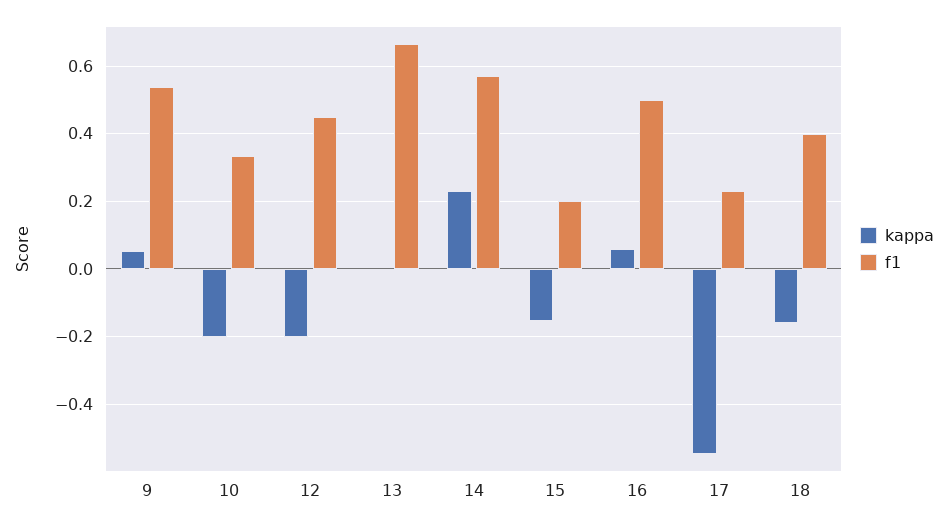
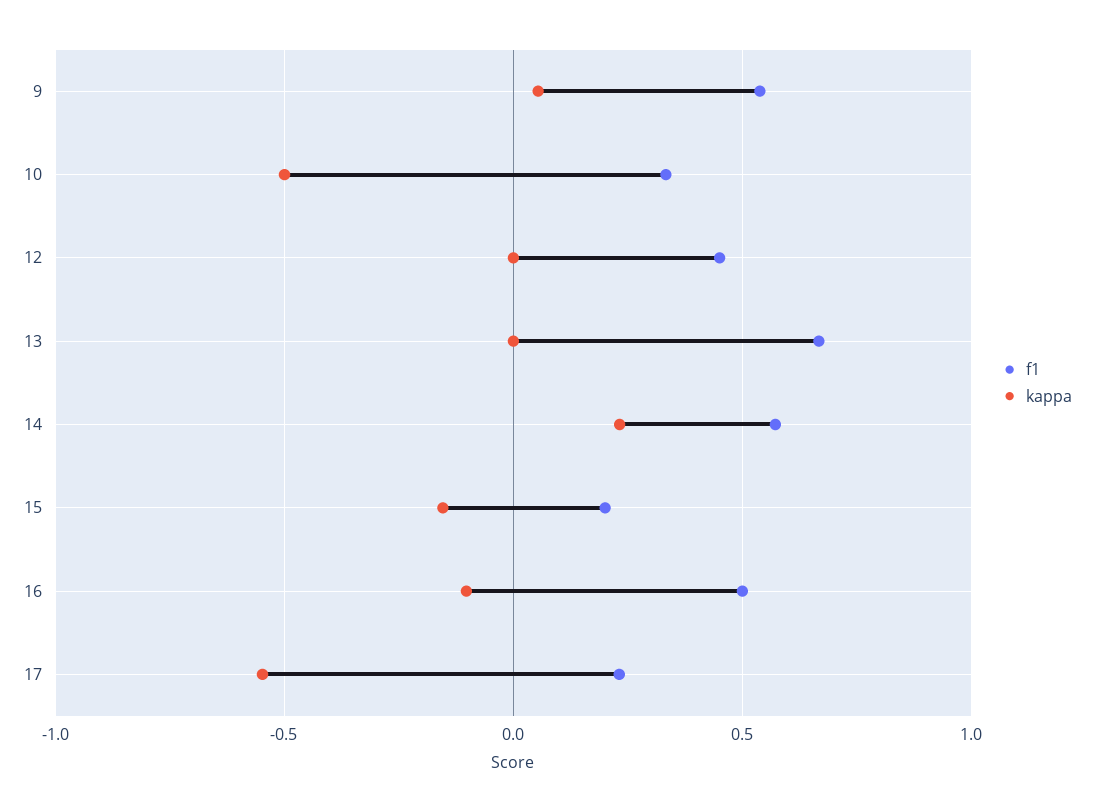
  {
    "kappa": {
      "9": 0.06,
-     "10": -0.2,
+     "10": -0.5,
-     "12": -0.2,
+     "12": 0,
      "13": 0,
      "14": 0.24,
      "15": -0.16,
-     "16": 0.06,
+     "16": -0.1,
-     "17": -0.54,
+     "17": -0.54
-     "18": -0.16
    },
    "f1": {
      "9": 0.54,
      "10": 0.34,
      "12": 0.46,
      "13": 0.66,
      "14": 0.58,
      "15": 0.2,
      "16": 0.5,
-     "17": 0.24,
+     "17": 0.24
-     "18": 0.4
    }
  }

